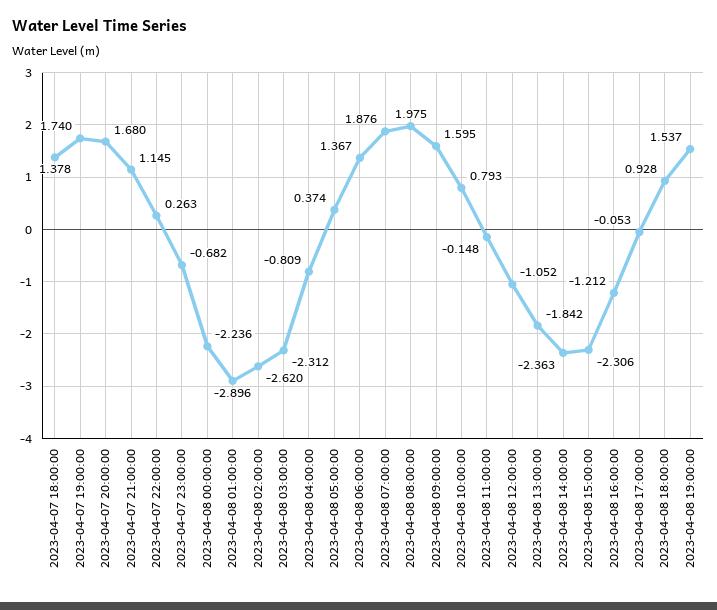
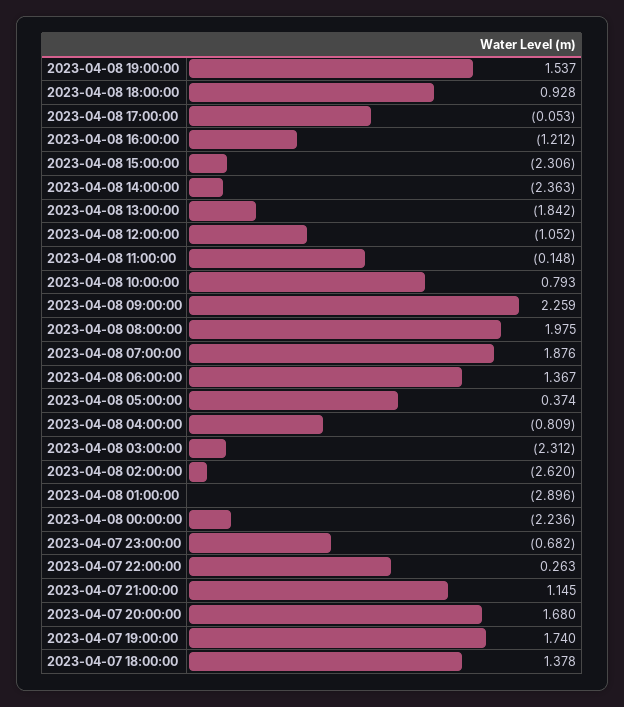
  {
    "2023-04-07 18:00:00": 1.378,
    "2023-04-07 19:00:00": 1.74,
    "2023-04-07 20:00:00": 1.68,
    "2023-04-07 21:00:00": 1.145,
    "2023-04-07 22:00:00": 0.263,
    "2023-04-07 23:00:00": -0.682,
    "2023-04-08 00:00:00": -2.236,
    "2023-04-08 01:00:00": -2.896,
    "2023-04-08 02:00:00": -2.62,
    "2023-04-08 03:00:00": -2.312,
    "2023-04-08 04:00:00": -0.809,
    "2023-04-08 05:00:00": 0.374,
    "2023-04-08 06:00:00": 1.367,
    "2023-04-08 07:00:00": 1.876,
    "2023-04-08 08:00:00": 1.975,
-   "2023-04-08 09:00:00": 1.595,
+   "2023-04-08 09:00:00": 2.259,
    "2023-04-08 10:00:00": 0.793,
    "2023-04-08 11:00:00": -0.148,
    "2023-04-08 12:00:00": -1.052,
    "2023-04-08 13:00:00": -1.842,
    "2023-04-08 14:00:00": -2.363,
    "2023-04-08 15:00:00": -2.306,
    "2023-04-08 16:00:00": -1.212,
    "2023-04-08 17:00:00": -0.053,
    "2023-04-08 18:00:00": 0.928,
    "2023-04-08 19:00:00": 1.537
  }

